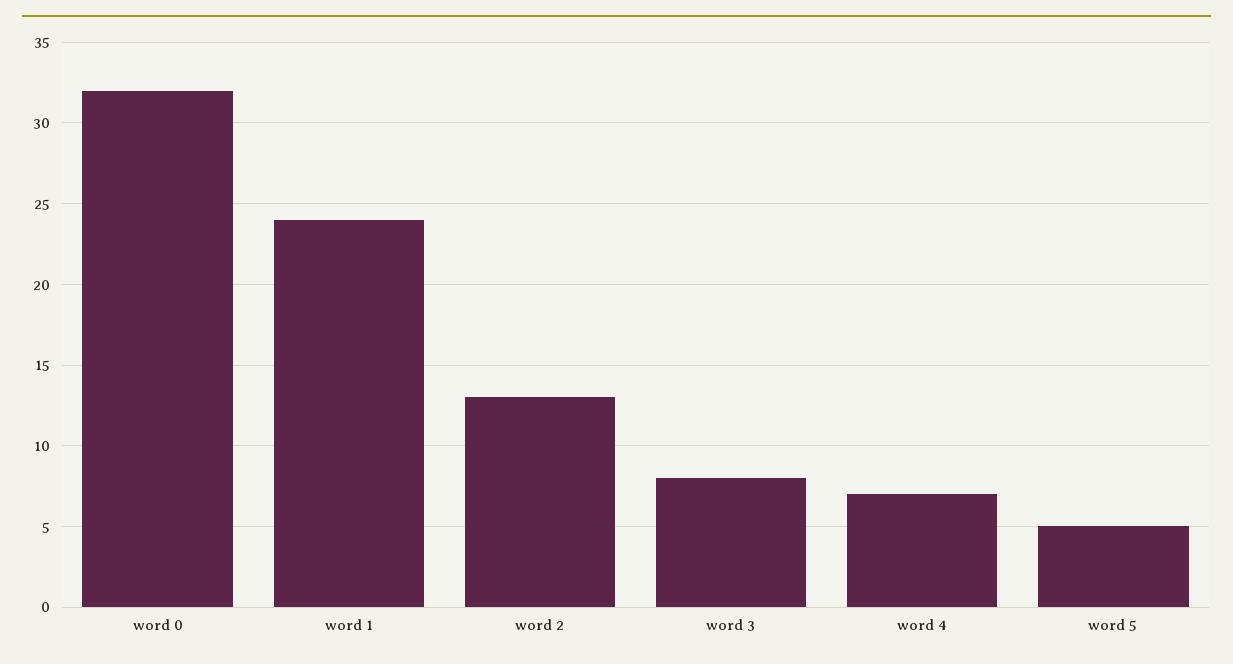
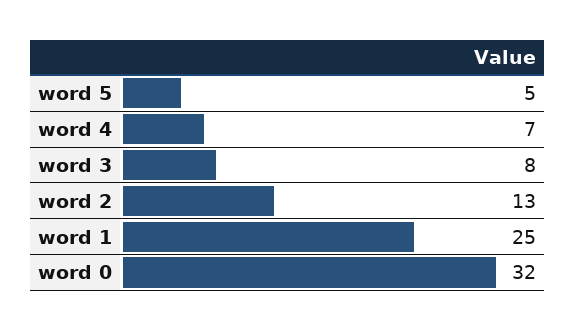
  {
    "word 0": 32,
-   "word 1": 24,
+   "word 1": 25,
    "word 2": 13,
    "word 3": 8,
    "word 4": 7,
    "word 5": 5
  }

